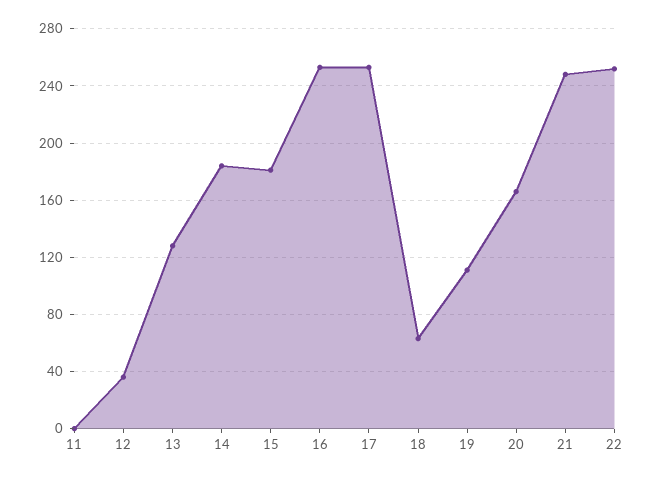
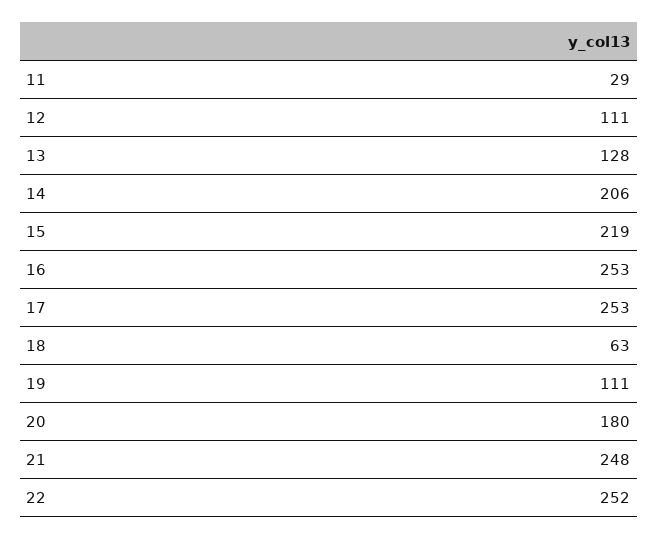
  {
-   "11": 0,
+   "11": 29,
-   "12": 35,
+   "12": 111,
    "13": 128,
-   "14": 185,
+   "14": 206,
-   "15": 180,
+   "15": 219,
    "16": 253,
    "17": 253,
    "18": 63,
    "19": 111,
-   "20": 165,
+   "20": 180,
    "21": 248,
    "22": 252
  }

